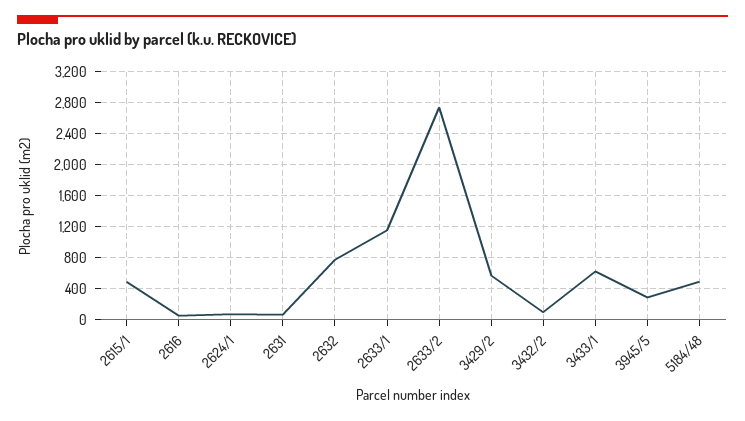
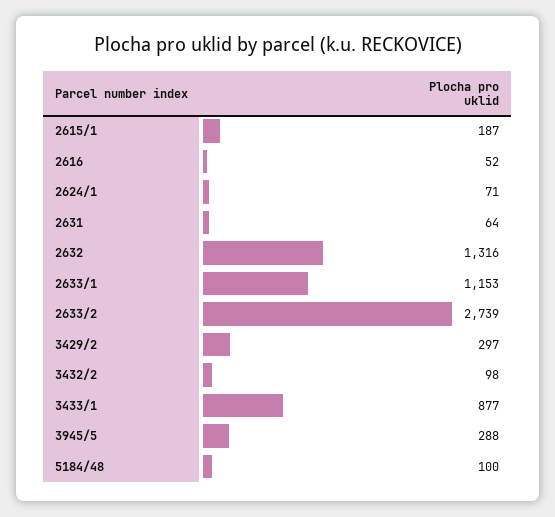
  {
-   "2615/1": 500,
+   "2615/1": 187,
    "2616": 52,
    "2624/1": 71,
    "2631": 64,
-   "2632": 800,
+   "2632": 1316,
    "2633/1": 1153,
    "2633/2": 2739,
-   "3429/2": 600,
+   "3429/2": 297,
    "3432/2": 98,
-   "3433/1": 600,
+   "3433/1": 877,
    "3945/5": 288,
-   "5184/48": 500
+   "5184/48": 100
  }

